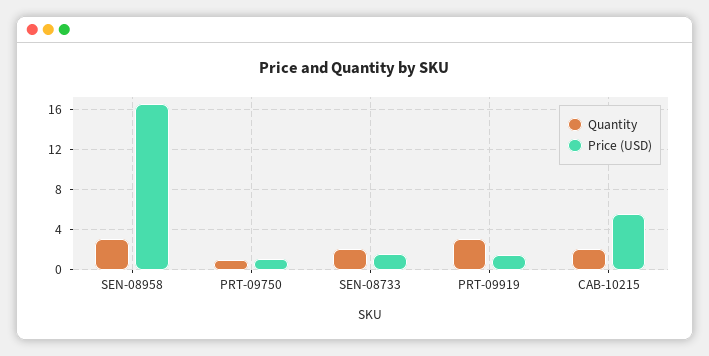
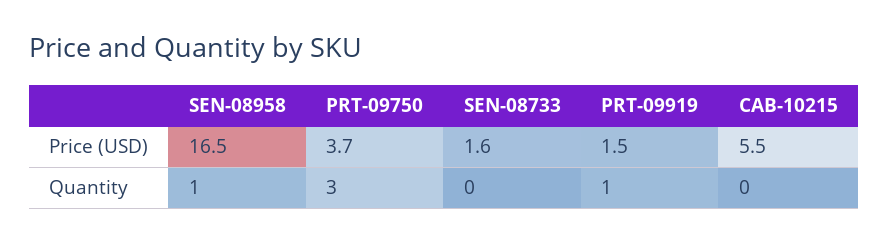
  {
    "Quantity": {
-     "SEN-08958": 3,
+     "SEN-08958": 1,
-     "PRT-09750": 1,
+     "PRT-09750": 3,
-     "SEN-08733": 2,
+     "SEN-08733": 0,
-     "PRT-09919": 3,
+     "PRT-09919": 1,
-     "CAB-10215": 2
+     "CAB-10215": 0
    },
    "Price (USD)": {
      "SEN-08958": 16.5,
-     "PRT-09750": 1,
+     "PRT-09750": 3.7,
      "SEN-08733": 1.6,
      "PRT-09919": 1.5,
      "CAB-10215": 5.5
    }
  }

